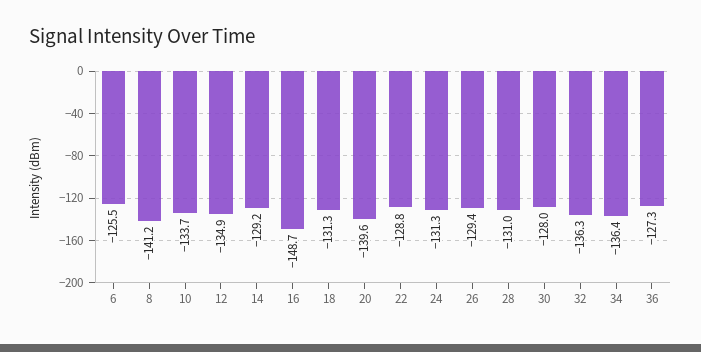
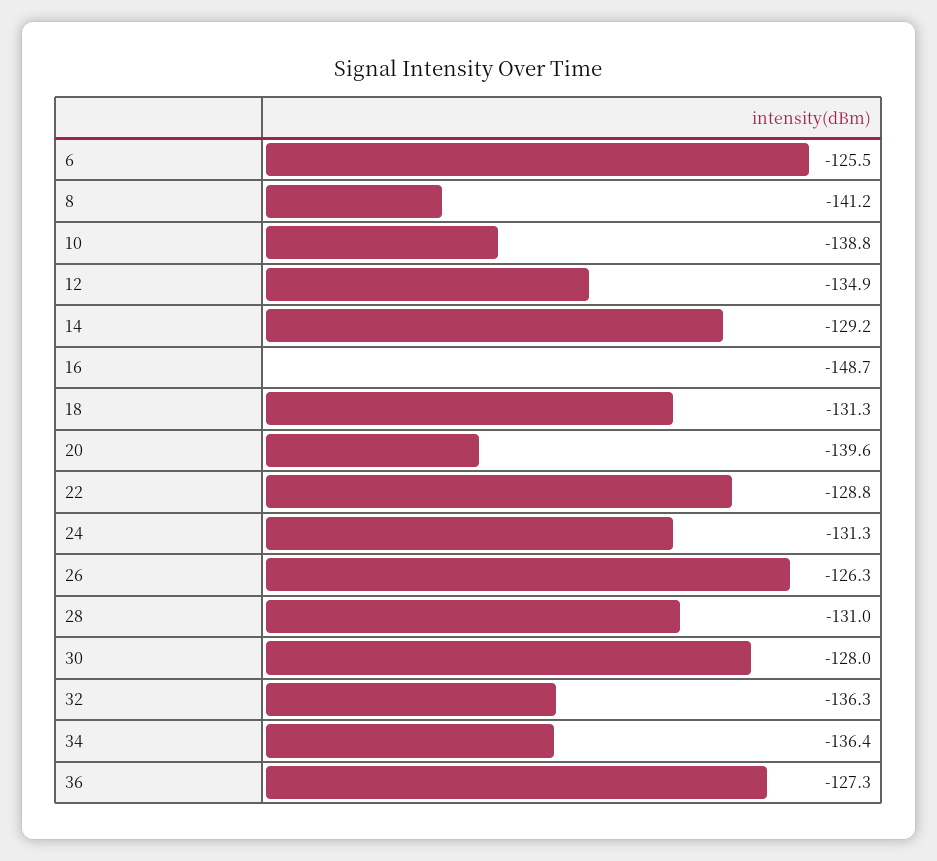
  {
    "6": -125.5,
    "8": -141.2,
-   "10": -133.7,
+   "10": -138.8,
    "12": -134.9,
    "14": -129.2,
    "16": -148.7,
    "18": -131.3,
    "20": -139.6,
    "22": -128.8,
    "24": -131.3,
-   "26": -129.4,
+   "26": -126.3,
    "28": -131,
    "30": -128,
    "32": -136.3,
    "34": -136.4,
    "36": -127.3
  }

